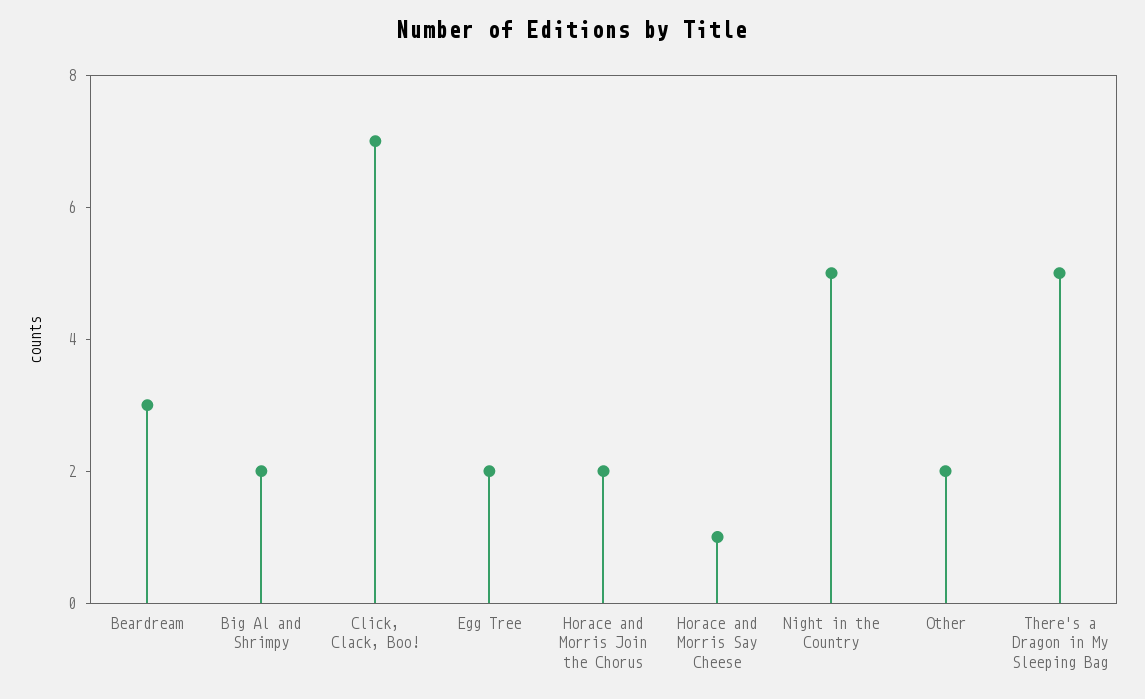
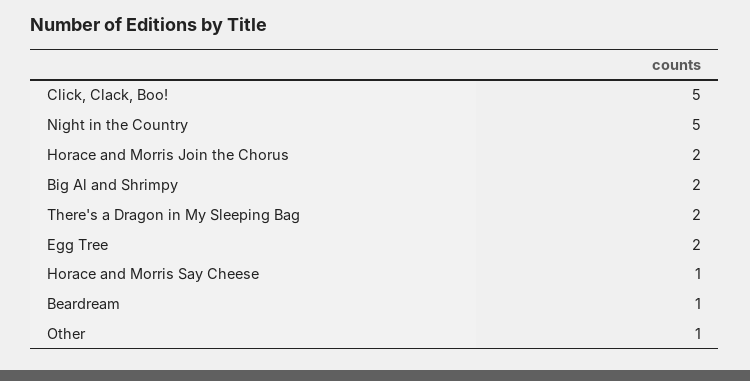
  {
-   "Beardream": 3,
+   "Beardream": 1,
    "Big Al and Shrimpy": 2,
-   "Click, Clack, Boo!": 7,
+   "Click, Clack, Boo!": 5,
    "Egg Tree": 2,
    "Horace and Morris Join the Chorus": 2,
    "Horace and Morris Say Cheese": 1,
    "Night in the Country": 5,
-   "Other": 2,
+   "Other": 1,
-   "There's a Dragon in My Sleeping Bag": 5
+   "There's a Dragon in My Sleeping Bag": 2
  }

